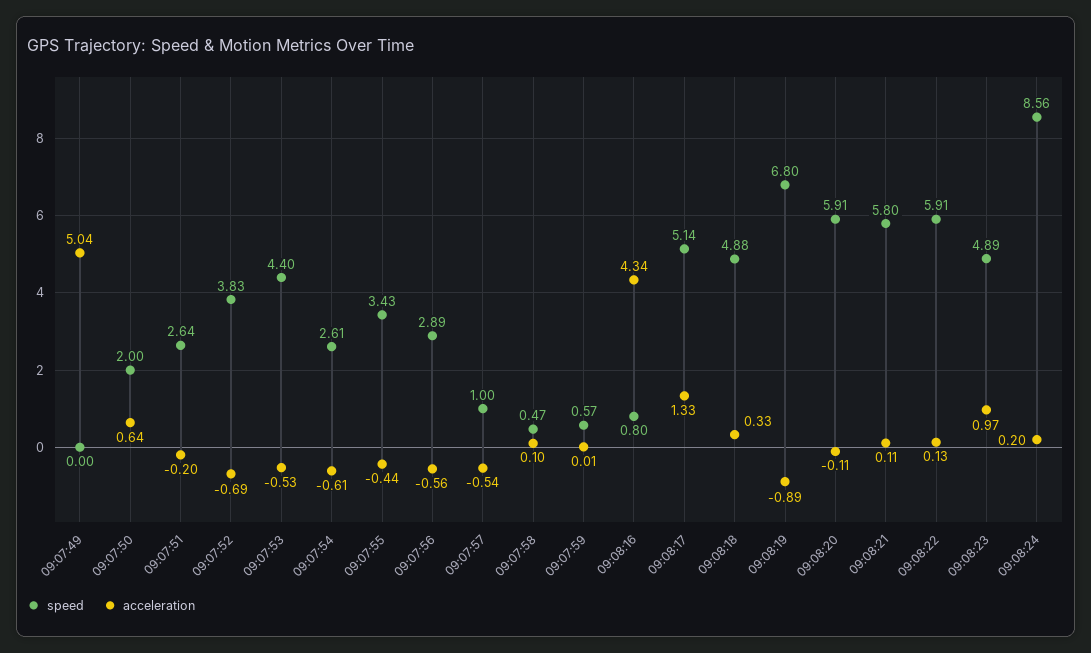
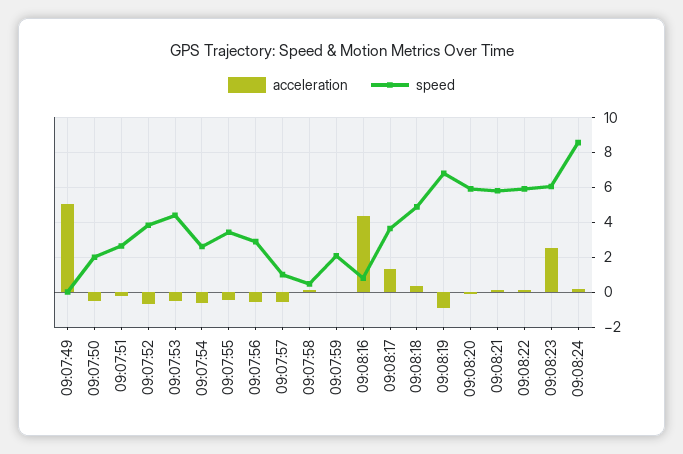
  {
    "speed": {
      "09:07:49": 0,
      "09:07:50": 2,
      "09:07:51": 2.64,
      "09:07:52": 3.83,
      "09:07:53": 4.4,
      "09:07:54": 2.61,
      "09:07:55": 3.43,
      "09:07:56": 2.89,
      "09:07:57": 1,
      "09:07:58": 0.47,
-     "09:07:59": 0.57,
+     "09:07:59": 2,
      "09:08:16": 0.8,
-     "09:08:17": 5.14,
+     "09:08:17": 3.5,
      "09:08:18": 4.88,
      "09:08:19": 6.8,
      "09:08:20": 5.91,
      "09:08:21": 5.8,
      "09:08:22": 5.91,
-     "09:08:23": 4.89,
+     "09:08:23": 6,
      "09:08:24": 8.56
    },
    "acceleration": {
      "09:07:49": 5.04,
-     "09:07:50": 0.64,
+     "09:07:50": -0.5,
      "09:07:51": -0.2,
      "09:07:52": -0.69,
      "09:07:53": -0.53,
      "09:07:54": -0.61,
      "09:07:55": -0.44,
      "09:07:56": -0.56,
      "09:07:57": -0.54,
      "09:07:58": 0.1,
      "09:07:59": 0.01,
      "09:08:16": 4.34,
      "09:08:17": 1.33,
      "09:08:18": 0.33,
      "09:08:19": -0.89,
      "09:08:20": -0.11,
      "09:08:21": 0.11,
      "09:08:22": 0.13,
-     "09:08:23": 0.97,
+     "09:08:23": 2.5,
      "09:08:24": 0.2
    }
  }

